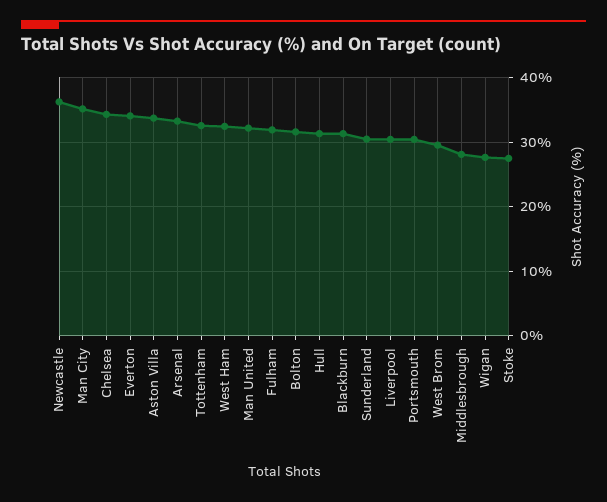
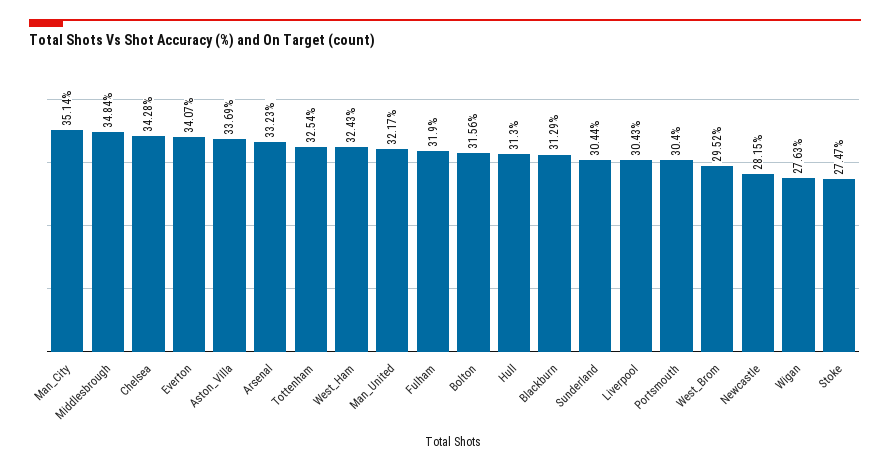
  {
-   "Newcastle": 36,
+   "Newcastle": 28.15,
    "Man City": 35.14,
    "Chelsea": 34.28,
    "Everton": 34.07,
    "Aston Villa": 33.69,
    "Arsenal": 33.23,
    "Tottenham": 32.54,
    "West Ham": 32.43,
    "Man United": 32.17,
    "Fulham": 31.9,
    "Bolton": 31.56,
    "Hull": 31.3,
    "Blackburn": 31.29,
    "Sunderland": 30.44,
    "Liverpool": 30.43,
    "Portsmouth": 30.4,
    "West Brom": 29.52,
-   "Middlesbrough": 28,
+   "Middlesbrough": 34.84,
    "Wigan": 27.63,
    "Stoke": 27.47
  }

